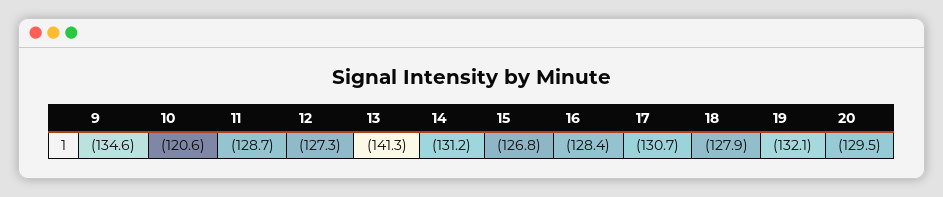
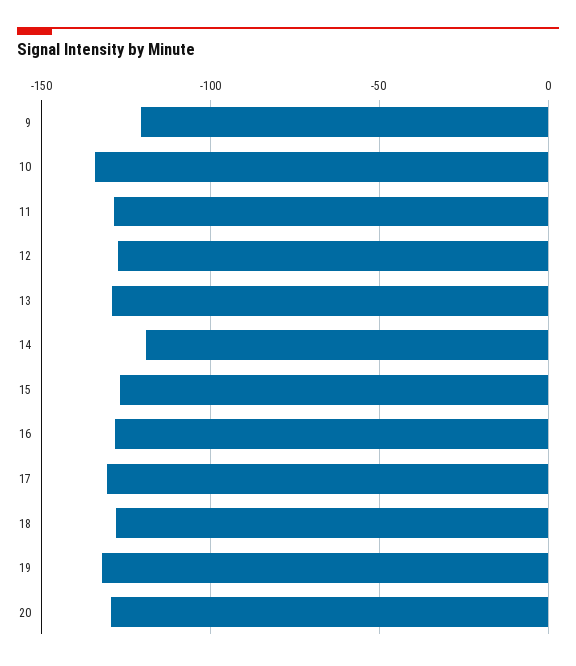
  {
-   "9": -134.6,
+   "9": -120,
-   "10": -120.6,
+   "10": -135,
    "11": -128.7,
    "12": -127.3,
-   "13": -141.3,
+   "13": -130,
-   "14": -131.2,
+   "14": -120,
    "15": -126.8,
    "16": -128.4,
    "17": -130.7,
    "18": -127.9,
    "19": -132.1,
    "20": -129.5
  }

